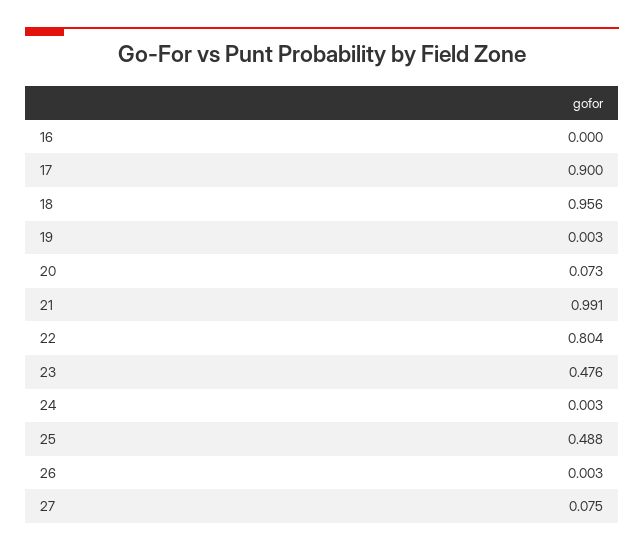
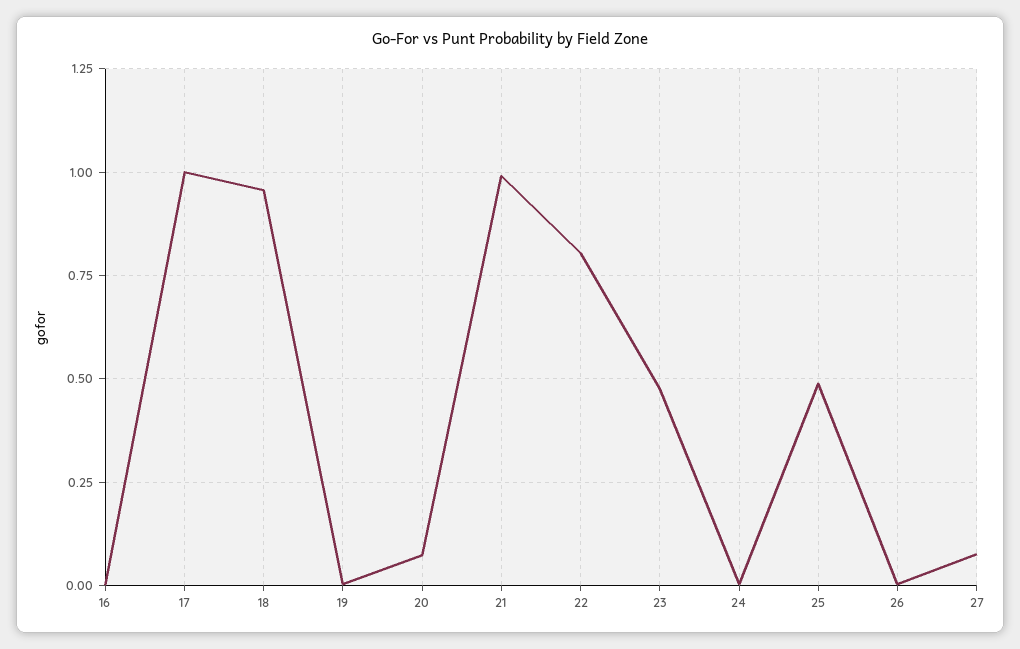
  {
    "16": 0,
-   "17": 0.9,
+   "17": 1,
    "18": 0.956,
    "19": 0.003,
    "20": 0.073,
    "21": 0.991,
    "22": 0.804,
    "23": 0.476,
    "24": 0.003,
    "25": 0.488,
    "26": 0.003,
    "27": 0.075
  }

